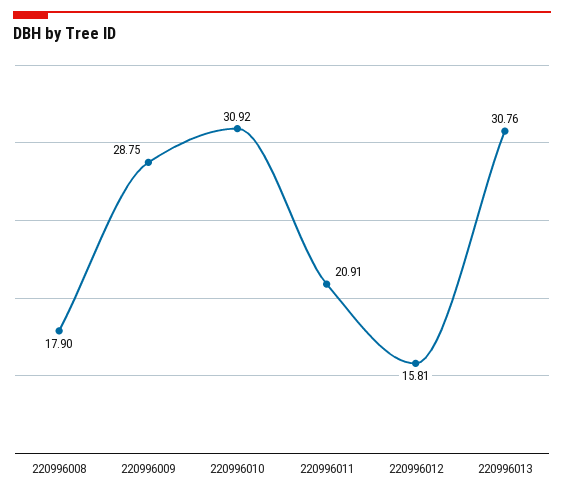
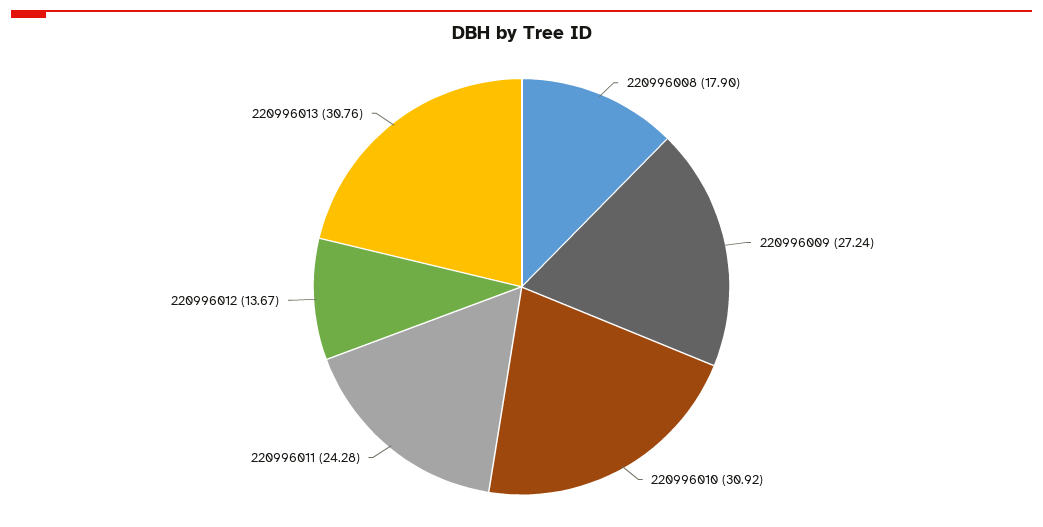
  {
    "220996008": 17.9,
-   "220996009": 28.75,
+   "220996009": 27.24,
    "220996010": 30.92,
-   "220996011": 20.91,
+   "220996011": 24.28,
-   "220996012": 15.81,
+   "220996012": 13.67,
    "220996013": 30.76
  }

